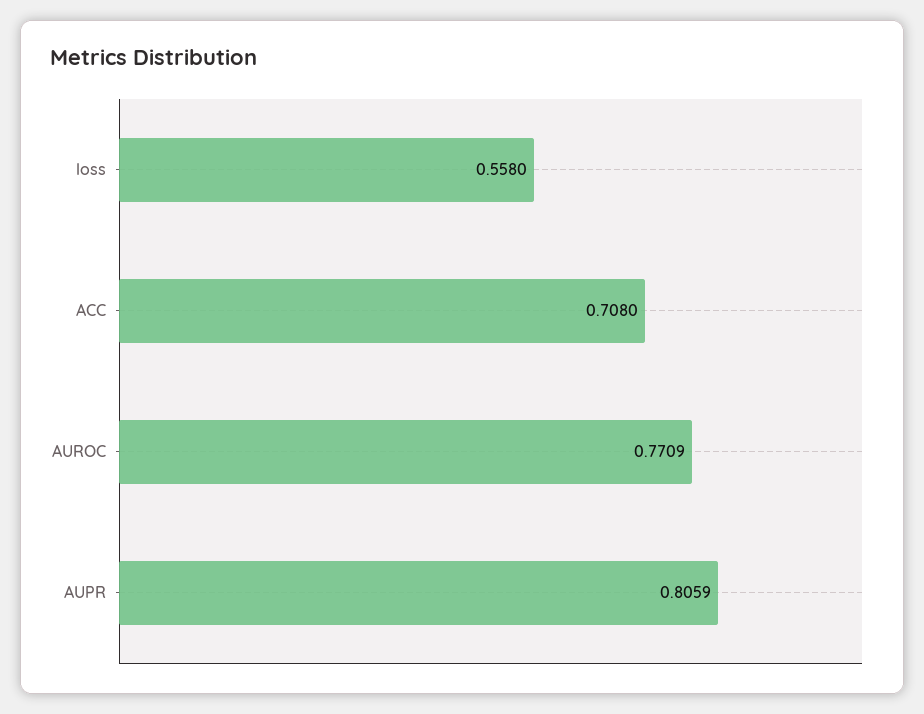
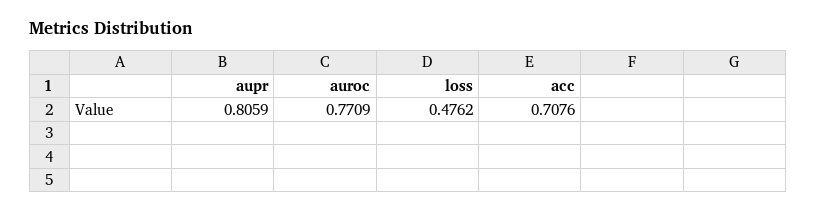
  {
-   "loss": 0.558,
+   "loss": 0.4762,
-   "ACC": 0.708,
+   "ACC": 0.7076,
    "AUROC": 0.7709,
    "AUPR": 0.8059
  }

